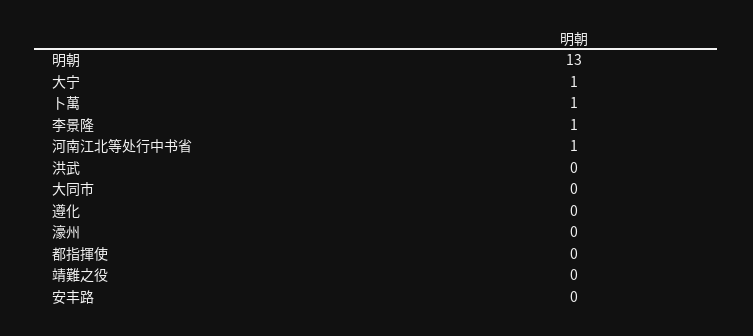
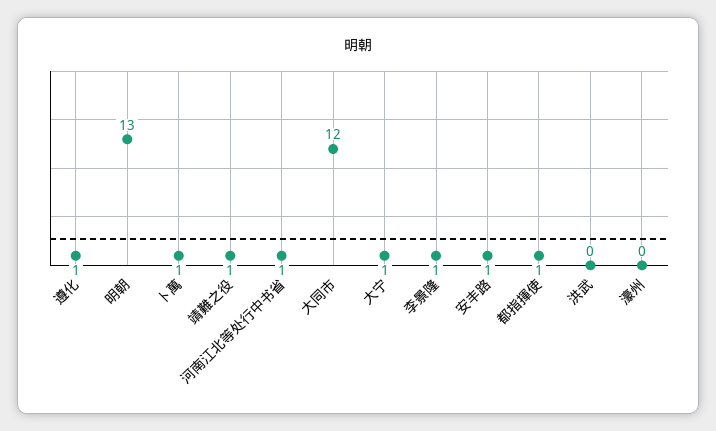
  {
    "明朝": 13,
    "大宁": 1,
    "卜萬": 1,
    "李景隆": 1,
    "河南江北等处行中书省": 1,
    "洪武": 0,
-   "大同市": 0,
+   "大同市": 12,
-   "遵化": 0,
+   "遵化": 1,
    "濠州": 0,
-   "都指揮使": 0,
+   "都指揮使": 1,
-   "靖難之役": 0,
+   "靖難之役": 1,
-   "安丰路": 0
+   "安丰路": 1
  }

